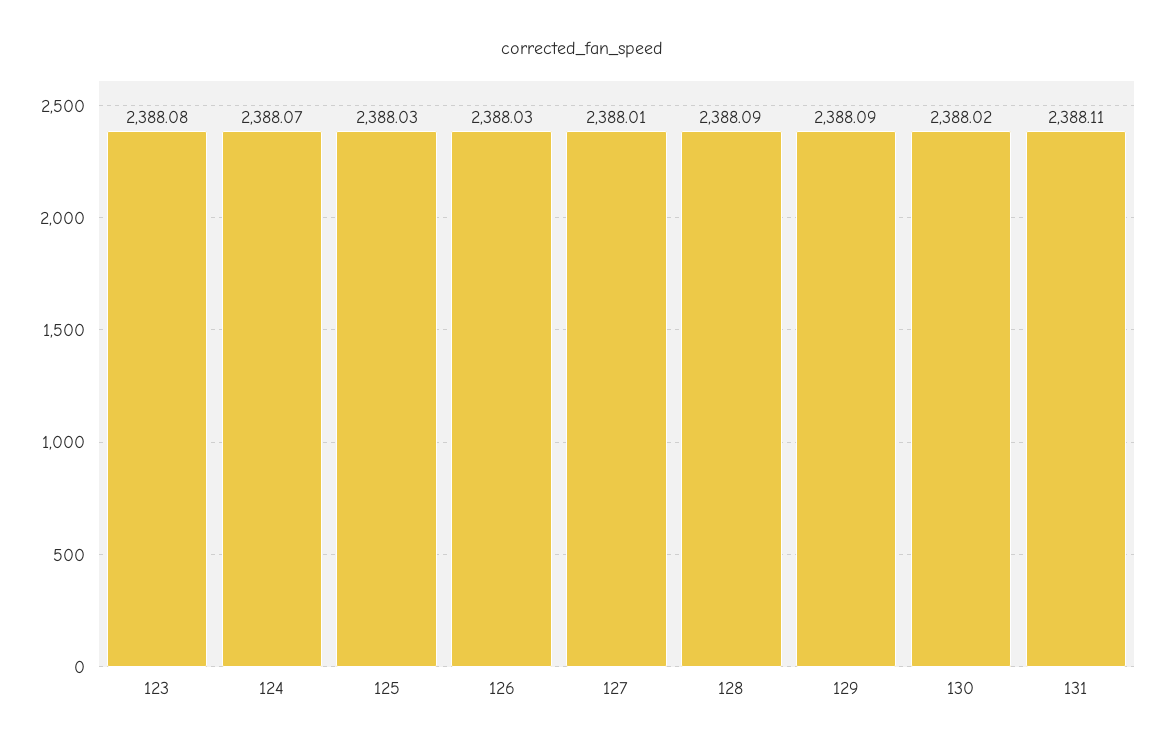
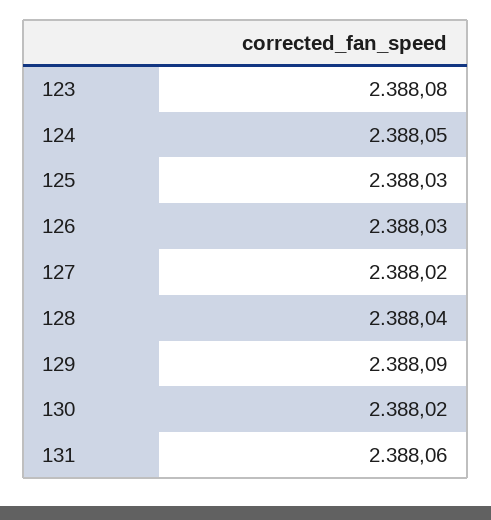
  {
    "123": 2388.08,
-   "124": 2388.07,
+   "124": 2388.05,
    "125": 2388.03,
    "126": 2388.03,
-   "127": 2388.01,
+   "127": 2388.02,
-   "128": 2388.09,
+   "128": 2388.04,
    "129": 2388.09,
    "130": 2388.02,
-   "131": 2388.11
+   "131": 2388.06
  }

